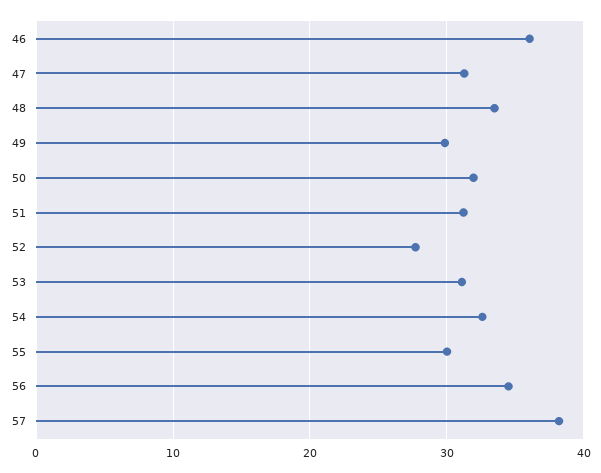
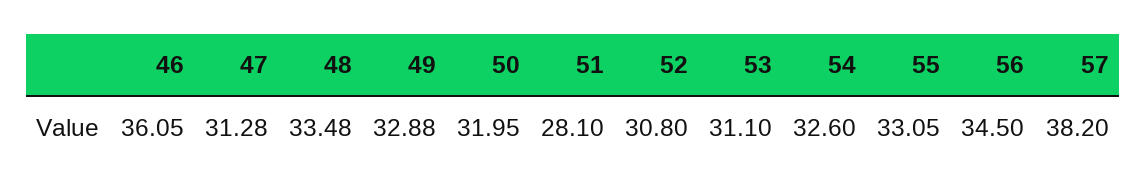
  {
    "46": 36.05,
    "47": 31.28,
    "48": 33.48,
-   "49": 30,
+   "49": 32.88,
    "50": 31.95,
-   "51": 31,
+   "51": 28.1,
-   "52": 28,
+   "52": 30.8,
    "53": 31.1,
    "54": 32.6,
-   "55": 30,
+   "55": 33.05,
    "56": 34.5,
    "57": 38.2
  }

